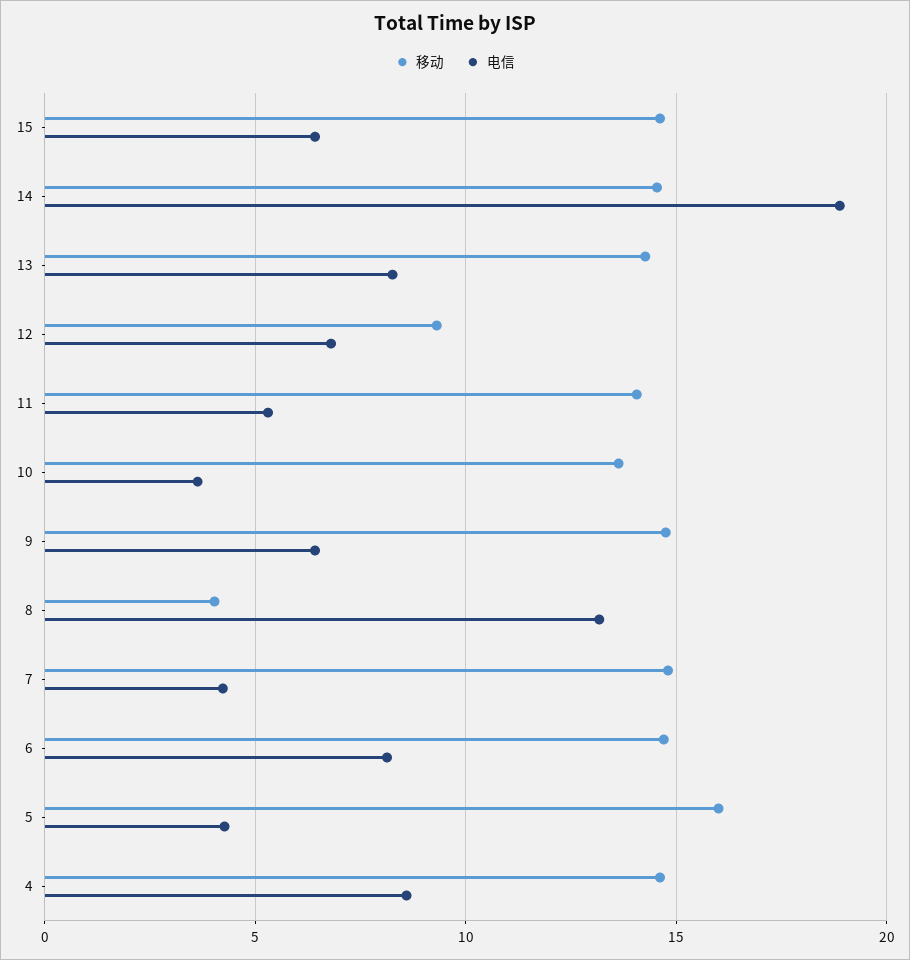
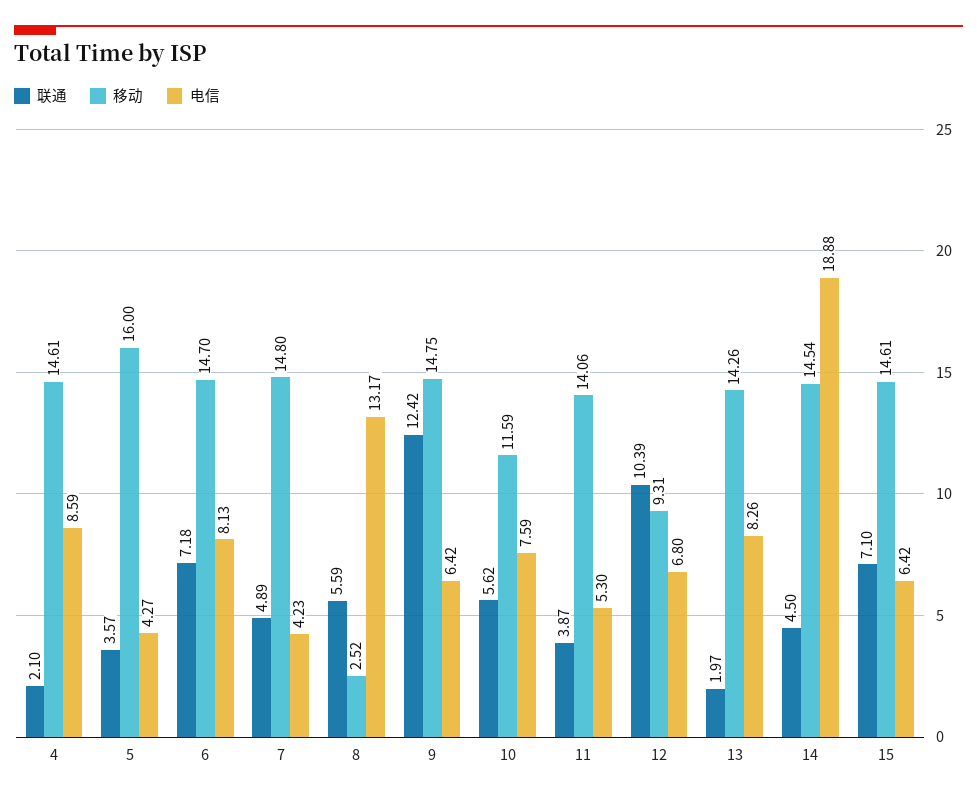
  {
    "移动": {
      "15": 14.61,
      "14": 14.54,
      "13": 14.26,
      "12": 9.31,
      "11": 14.06,
-     "10": 13.5,
+     "10": 11.59,
      "9": 14.75,
-     "8": 4,
+     "8": 2.52,
      "7": 14.8,
      "6": 14.7,
      "5": 16,
      "4": 14.61
    },
    "电信": {
      "15": 6.42,
      "14": 18.88,
      "13": 8.26,
      "12": 6.8,
      "11": 5.3,
-     "10": 3.5,
+     "10": 7.59,
      "9": 6.42,
      "8": 13.17,
      "7": 4.23,
      "6": 8.13,
      "5": 4.27,
      "4": 8.59
-   }
+   },
+   "联通": {
+     "4": 2.1,
+     "5": 3.57,
+     "6": 7.18,
+     "7": 4.89,
+     "8": 5.59,
+     "9": 12.42,
+     "10": 5.62,
+     "11": 3.87,
+     "12": 10.39,
+     "13": 1.97,
+     "14": 4.5,
+     "15": 7.1
+   }
  }

